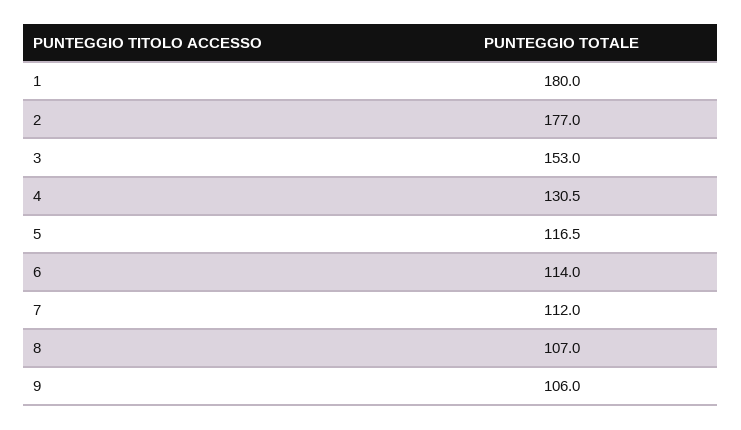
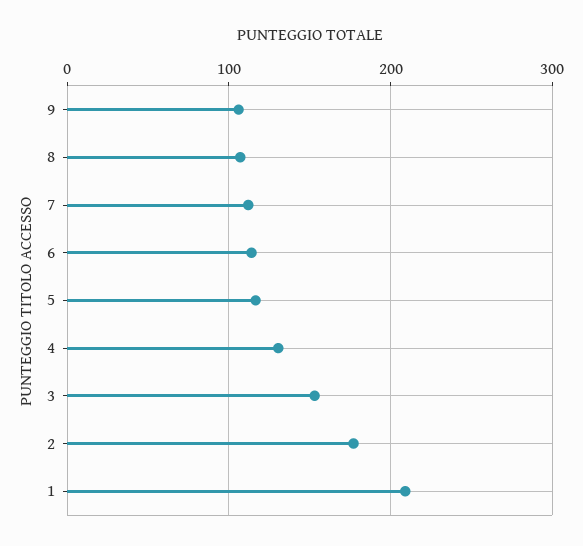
  {
-   "1": 180,
+   "1": 210,
    "2": 177,
    "3": 153,
    "4": 130.5,
    "5": 116.5,
    "6": 114,
    "7": 112,
    "8": 107,
    "9": 106
  }

